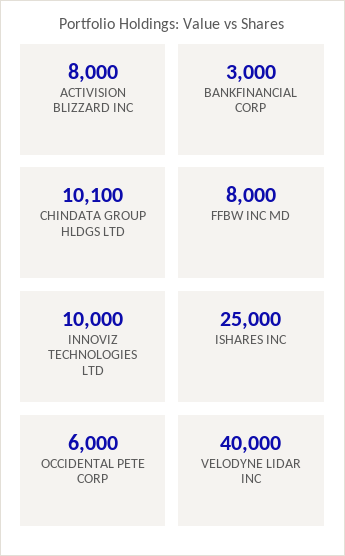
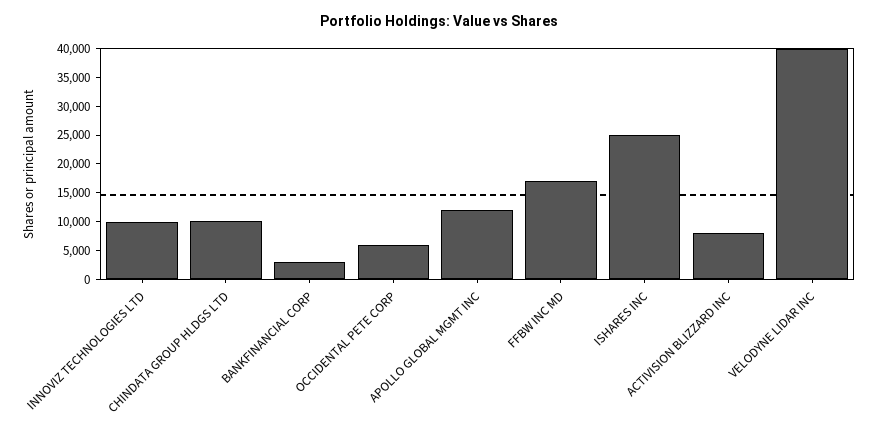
  {
    "ACTIVISION BLIZZARD INC": 8000,
    "BANKFINANCIAL CORP": 3000,
    "CHINDATA GROUP HLDGS LTD": 10100,
-   "FFBW INC MD": 8000,
+   "FFBW INC MD": 17500,
    "INNOVIZ TECHNOLOGIES LTD": 10000,
    "ISHARES INC": 25000,
    "OCCIDENTAL PETE CORP": 6000,
-   "VELODYNE LIDAR INC": 40000
+   "VELODYNE LIDAR INC": 40000,
+   "APOLLO GLOBAL MGMT INC": 12500
  }

